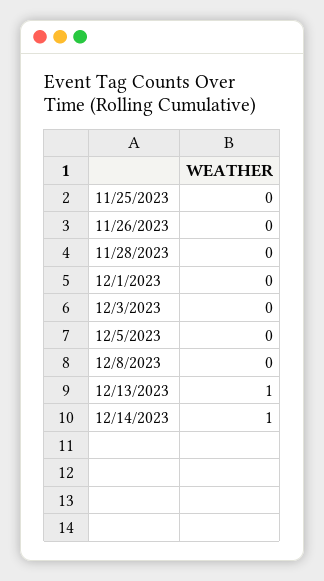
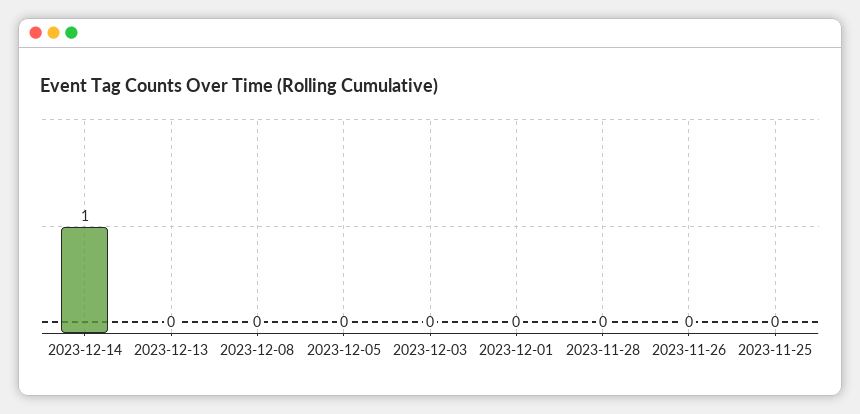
  {
    "11/25/2023": 0,
    "11/26/2023": 0,
    "11/28/2023": 0,
    "12/1/2023": 0,
    "12/3/2023": 0,
    "12/5/2023": 0,
    "12/8/2023": 0,
-   "12/13/2023": 1,
+   "12/13/2023": 0,
    "12/14/2023": 1
  }

